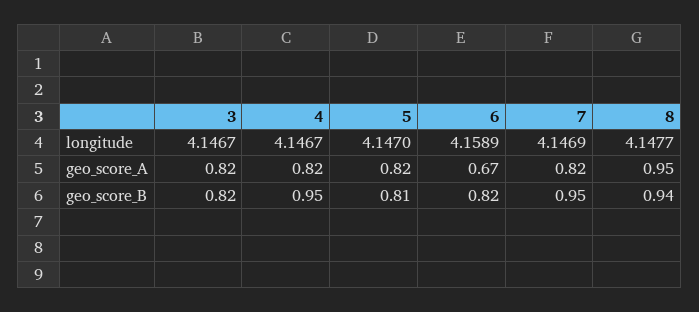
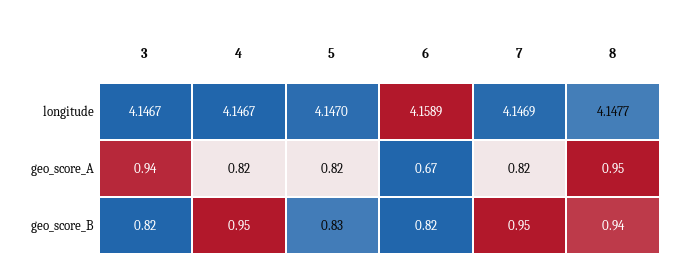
  {
    "3": {
      "longitude": 4.1467,
-     "geo_score_A": 0.82,
+     "geo_score_A": 0.94,
      "geo_score_B": 0.82
    },
    "4": {
      "longitude": 4.1467,
      "geo_score_A": 0.82,
      "geo_score_B": 0.95
    },
    "5": {
      "longitude": 4.147,
      "geo_score_A": 0.82,
-     "geo_score_B": 0.81
+     "geo_score_B": 0.83
    },
    "6": {
      "longitude": 4.1589,
      "geo_score_A": 0.67,
      "geo_score_B": 0.82
    },
    "7": {
      "longitude": 4.1469,
      "geo_score_A": 0.82,
      "geo_score_B": 0.95
    },
    "8": {
      "longitude": 4.1477,
      "geo_score_A": 0.95,
      "geo_score_B": 0.94
    }
  }

